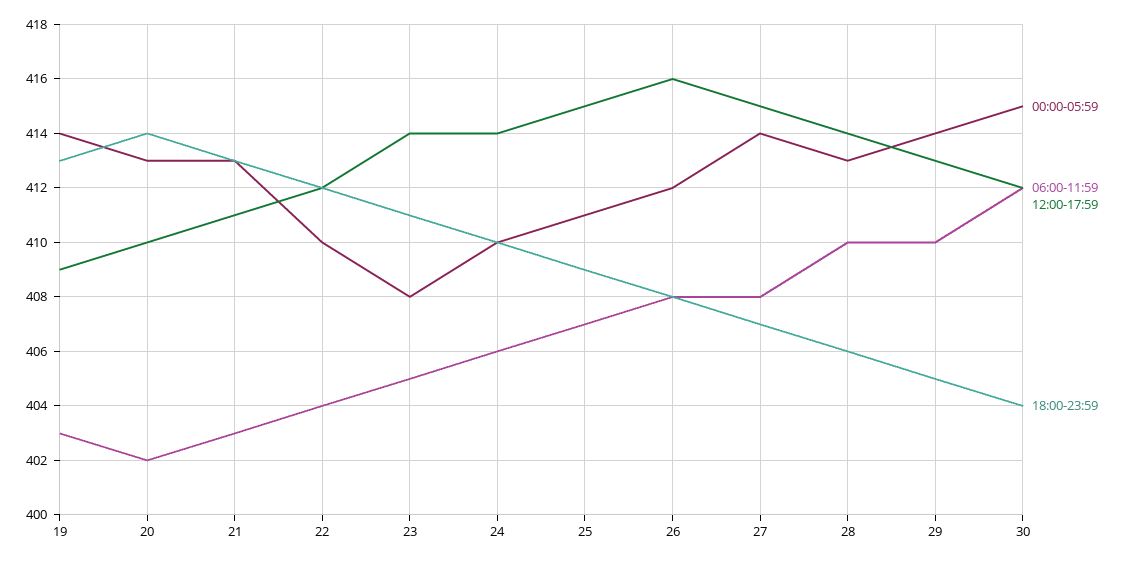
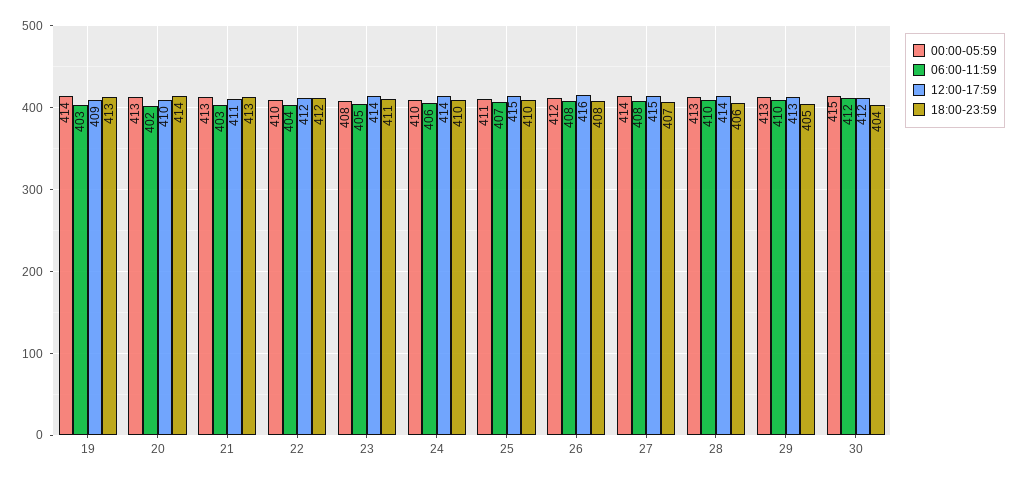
  {
    "00:00-05:59": {
      "19": 414,
      "20": 413,
      "21": 413,
      "22": 410,
      "23": 408,
      "24": 410,
      "25": 411,
      "26": 412,
      "27": 414,
      "28": 413,
-     "29": 414,
+     "29": 413,
      "30": 415
    },
    "06:00-11:59": {
      "19": 403,
      "20": 402,
      "21": 403,
      "22": 404,
      "23": 405,
      "24": 406,
      "25": 407,
      "26": 408,
      "27": 408,
      "28": 410,
      "29": 410,
      "30": 412
    },
    "12:00-17:59": {
      "19": 409,
      "20": 410,
      "21": 411,
      "22": 412,
      "23": 414,
      "24": 414,
      "25": 415,
      "26": 416,
      "27": 415,
      "28": 414,
      "29": 413,
      "30": 412
    },
    "18:00-23:59": {
      "19": 413,
      "20": 414,
      "21": 413,
      "22": 412,
      "23": 411,
      "24": 410,
-     "25": 409,
+     "25": 410,
      "26": 408,
      "27": 407,
      "28": 406,
      "29": 405,
      "30": 404
    }
  }

